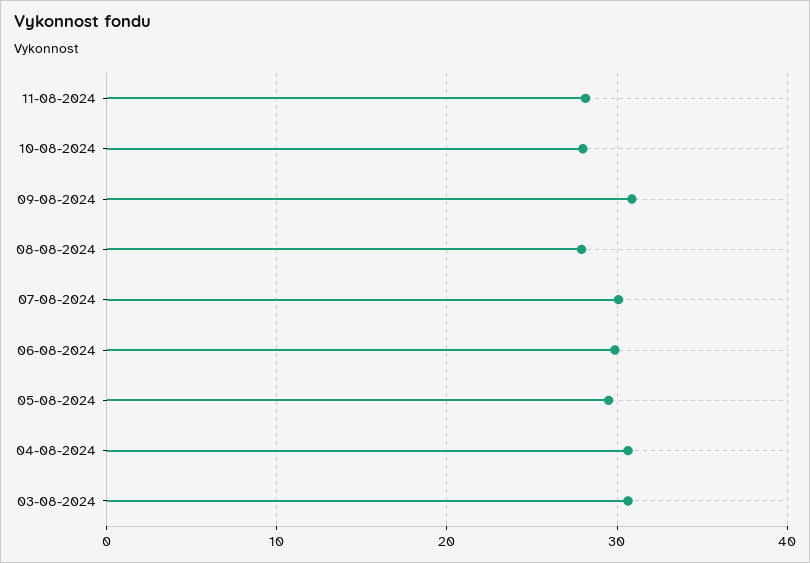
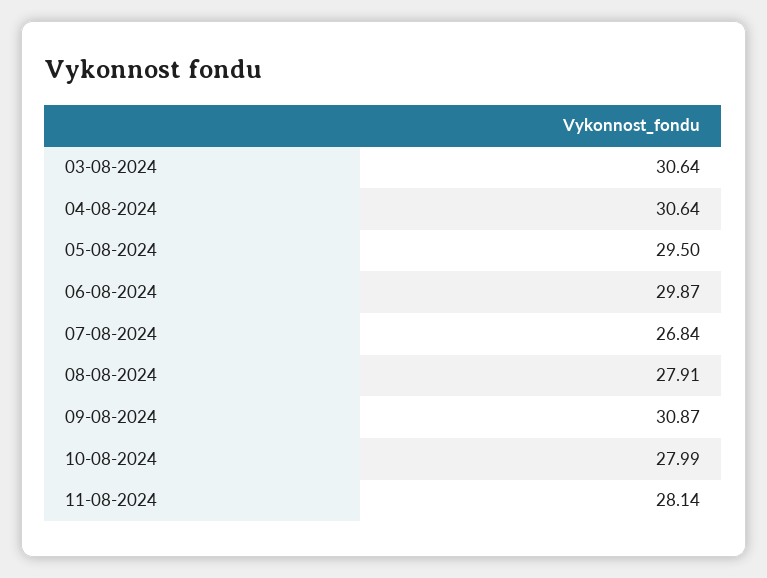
  {
    "11-08-2024": 28.14,
    "10-08-2024": 27.99,
    "09-08-2024": 30.87,
    "08-08-2024": 27.91,
-   "07-08-2024": 30,
+   "07-08-2024": 26.84,
    "06-08-2024": 29.87,
    "05-08-2024": 29.5,
    "04-08-2024": 30.64,
    "03-08-2024": 30.64
  }

